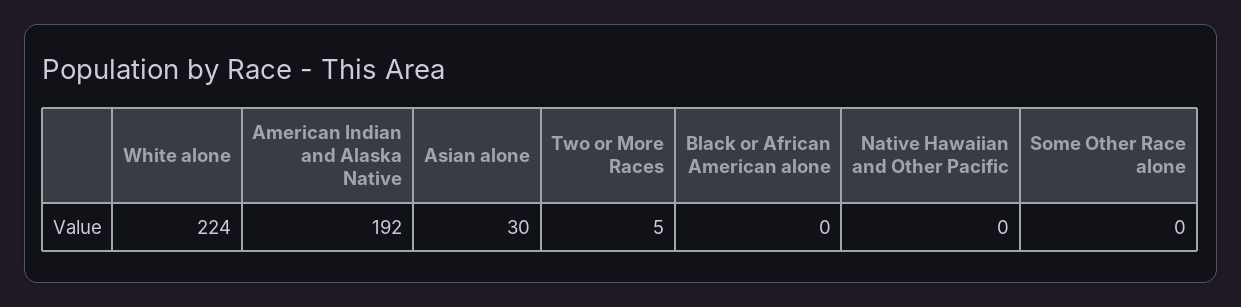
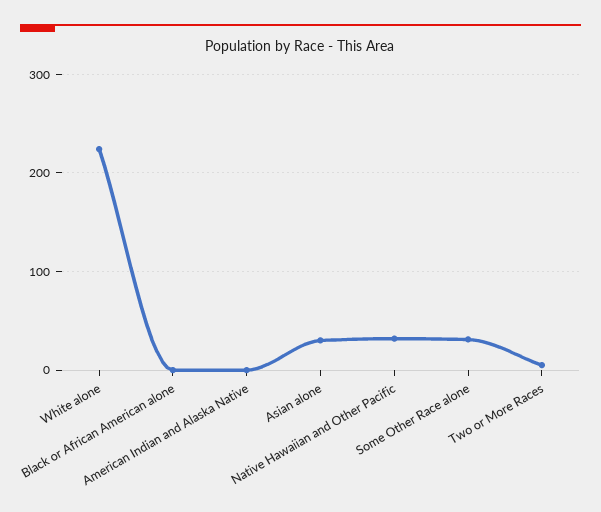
  {
    "White alone": 224,
-   "American Indian and Alaska Native": 192,
+   "American Indian and Alaska Native": 0,
    "Asian alone": 30,
    "Two or More Races": 5,
    "Black or African American alone": 0,
-   "Native Hawaiian and Other Pacific": 0,
+   "Native Hawaiian and Other Pacific": 30,
-   "Some Other Race alone": 0
+   "Some Other Race alone": 30
  }

